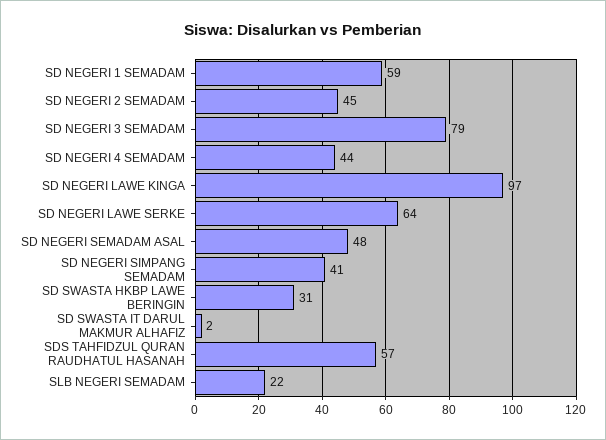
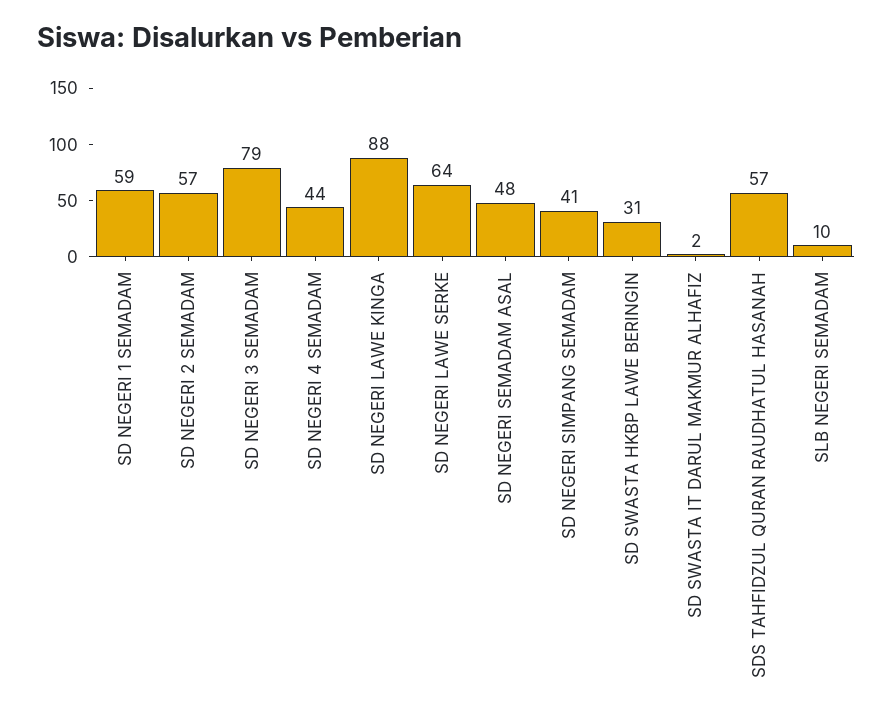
  {
    "SD NEGERI 1 SEMADAM": 59,
-   "SD NEGERI 2 SEMADAM": 45,
+   "SD NEGERI 2 SEMADAM": 57,
    "SD NEGERI 3 SEMADAM": 79,
    "SD NEGERI 4 SEMADAM": 44,
-   "SD NEGERI LAWE KINGA": 97,
+   "SD NEGERI LAWE KINGA": 88,
    "SD NEGERI LAWE SERKE": 64,
    "SD NEGERI SEMADAM ASAL": 48,
    "SD NEGERI SIMPANG SEMADAM": 41,
    "SD SWASTA HKBP LAWE BERINGIN": 31,
    "SD SWASTA IT DARUL MAKMUR ALHAFIZ": 2,
    "SDS TAHFIDZUL QURAN RAUDHATUL HASANAH": 57,
-   "SLB NEGERI SEMADAM": 22
+   "SLB NEGERI SEMADAM": 10
  }

